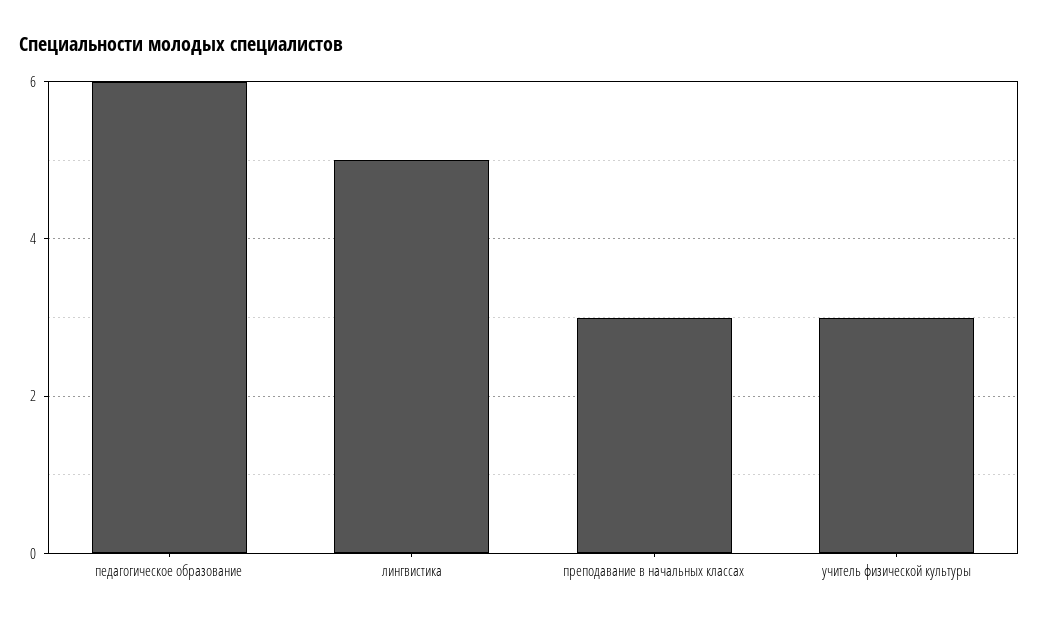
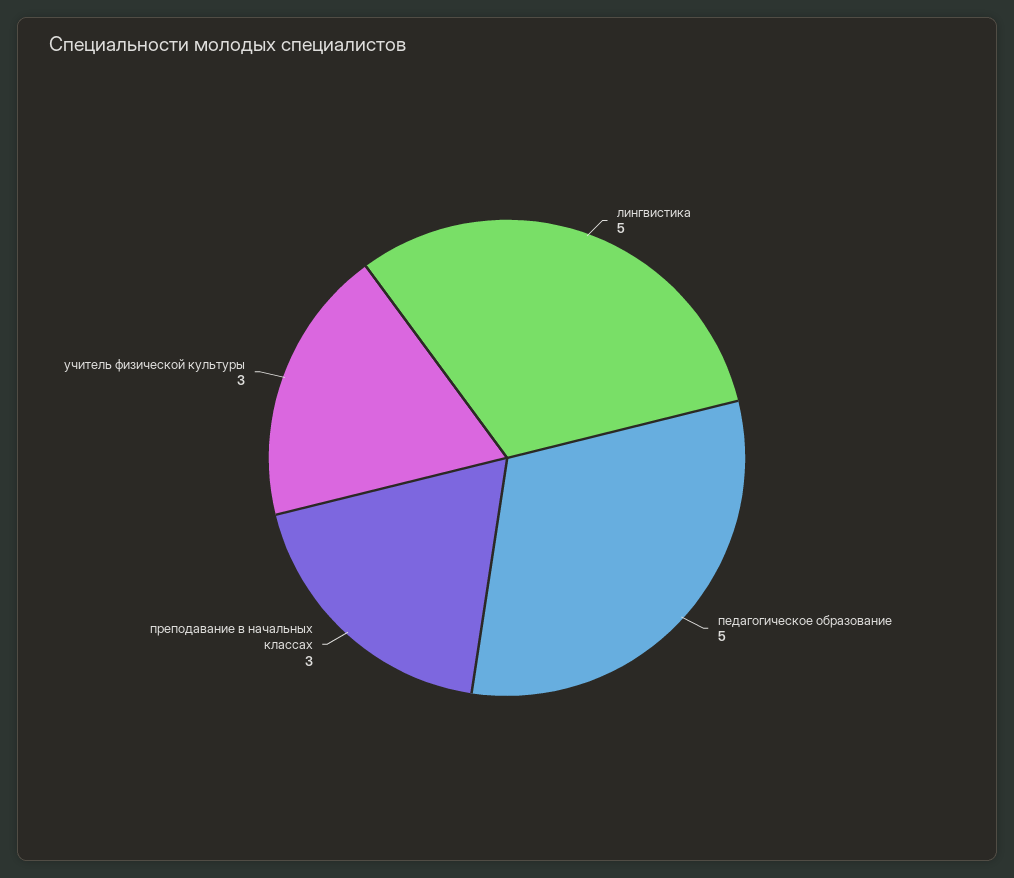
  {
-   "педагогическое образование": 6,
+   "педагогическое образование": 5,
    "лингвистика": 5,
    "преподавание в начальных классах": 3,
    "учитель физической культуры": 3
  }

